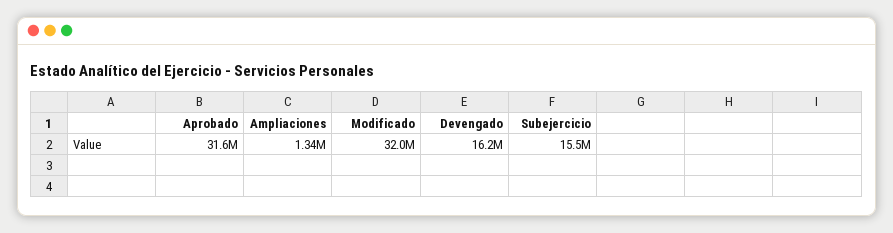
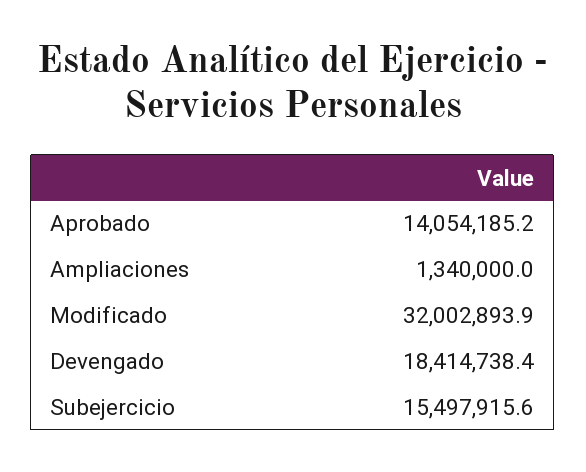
  {
-   "Aprobado": 31600000,
+   "Aprobado": 14054185.2,
    "Ampliaciones": 1340000,
    "Modificado": 32002893.9,
-   "Devengado": 16200000,
+   "Devengado": 18414738.4,
    "Subejercicio": 15497915.6
  }

